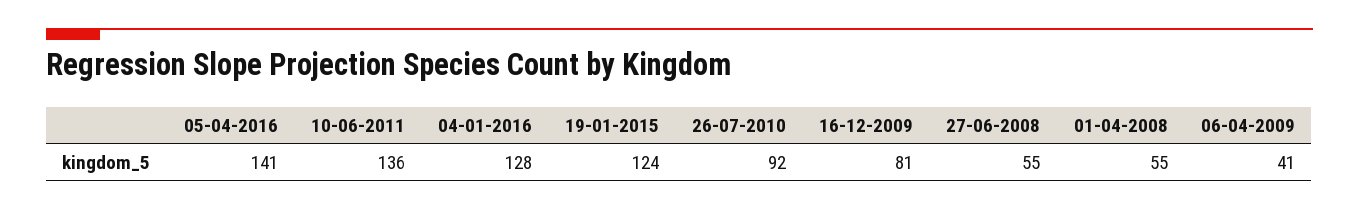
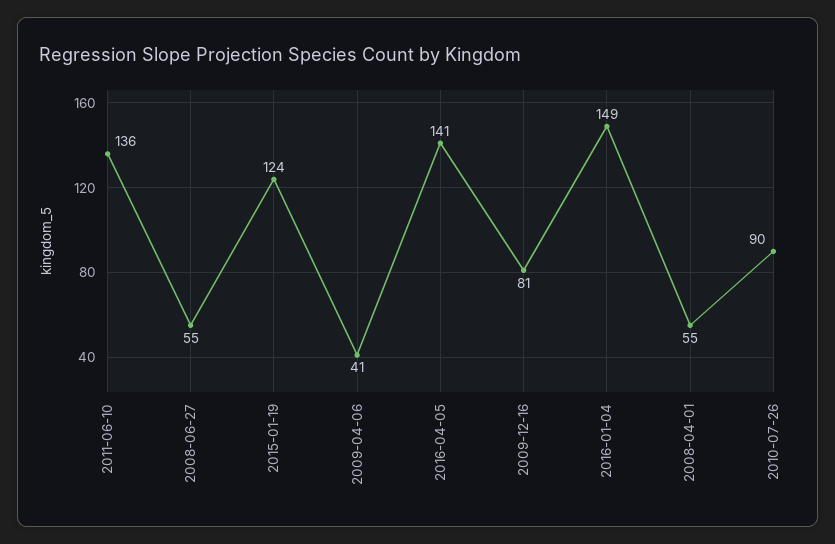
  {
    "05-04-2016": 141,
    "10-06-2011": 136,
-   "04-01-2016": 128,
+   "04-01-2016": 149,
    "19-01-2015": 124,
-   "26-07-2010": 92,
+   "26-07-2010": 90,
    "16-12-2009": 81,
    "27-06-2008": 55,
    "01-04-2008": 55,
    "06-04-2009": 41
  }

